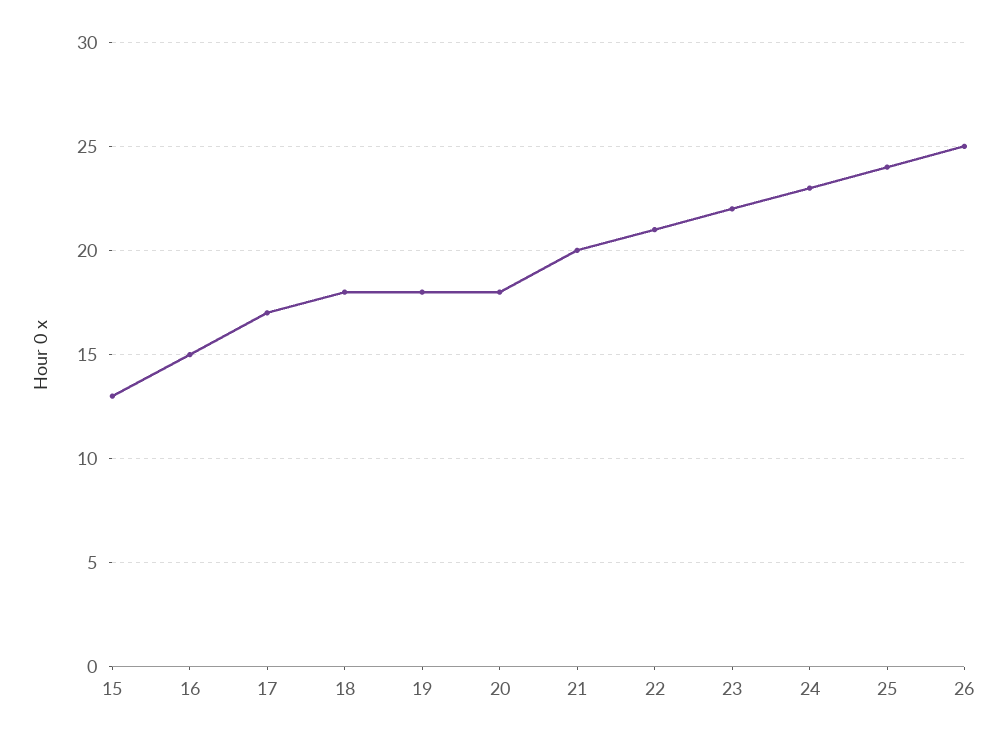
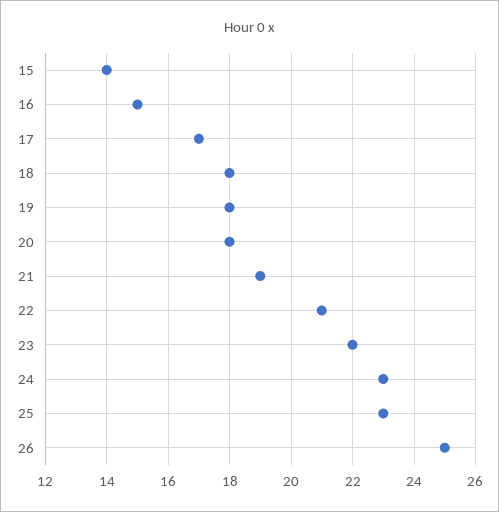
  {
-   "15": 13,
+   "15": 14,
    "16": 15,
    "17": 17,
    "18": 18,
    "19": 18,
    "20": 18,
-   "21": 20,
+   "21": 19,
    "22": 21,
    "23": 22,
    "24": 23,
-   "25": 24,
+   "25": 23,
    "26": 25
  }

